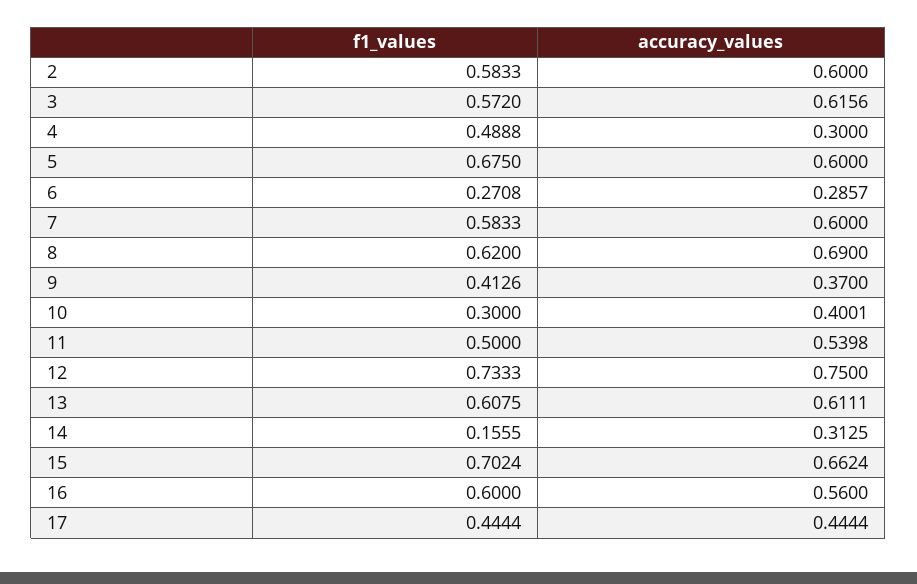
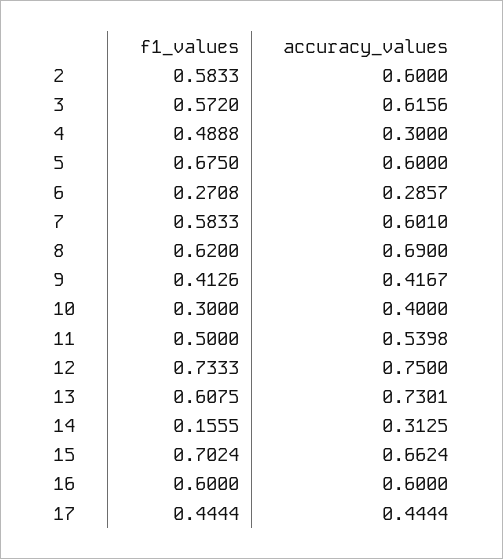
  {
    "f1_values": {
      "2": 0.5833,
      "3": 0.572,
      "4": 0.4888,
      "5": 0.675,
      "6": 0.2708,
      "7": 0.5833,
      "8": 0.62,
      "9": 0.4126,
      "10": 0.3,
      "11": 0.5,
      "12": 0.7333,
      "13": 0.6075,
      "14": 0.1555,
      "15": 0.7024,
      "16": 0.6,
      "17": 0.4444
    },
    "accuracy_values": {
      "2": 0.6,
      "3": 0.6156,
      "4": 0.3,
      "5": 0.6,
      "6": 0.2857,
-     "7": 0.6,
+     "7": 0.601,
      "8": 0.69,
-     "9": 0.37,
+     "9": 0.4167,
-     "10": 0.4001,
+     "10": 0.4,
      "11": 0.5398,
      "12": 0.75,
-     "13": 0.6111,
+     "13": 0.7301,
      "14": 0.3125,
      "15": 0.6624,
-     "16": 0.56,
+     "16": 0.6,
      "17": 0.4444
    }
  }

